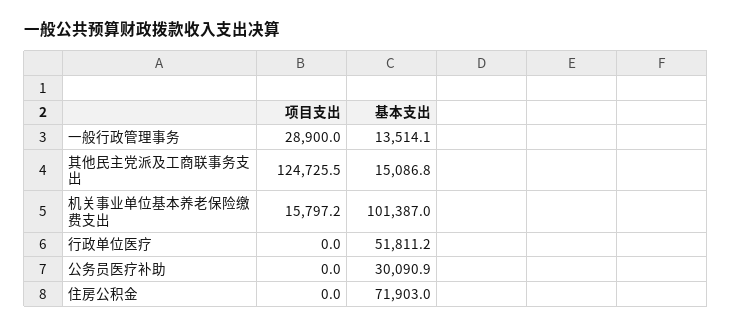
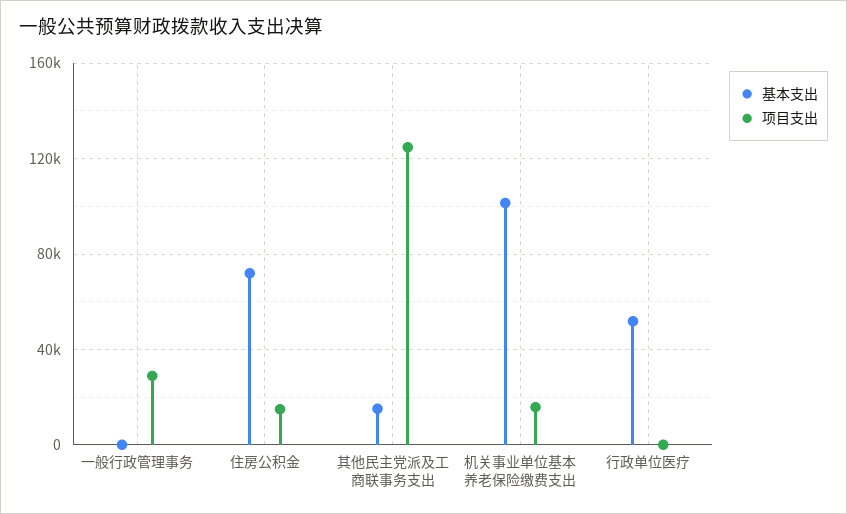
  {
    "项目支出": {
      "一般行政管理事务": 28900,
      "其他民主党派及工商联事务支出": 124725.5,
      "机关事业单位基本养老保险缴费支出": 15797.2,
      "行政单位医疗": 0,
-     "公务员医疗补助": 0,
-     "住房公积金": 0
+     "住房公积金": 15000
    },
    "基本支出": {
-     "一般行政管理事务": 13514.1,
+     "一般行政管理事务": 0,
      "其他民主党派及工商联事务支出": 15086.8,
      "机关事业单位基本养老保险缴费支出": 101387,
      "行政单位医疗": 51811.2,
-     "公务员医疗补助": 30090.9,
      "住房公积金": 71903
    }
  }

